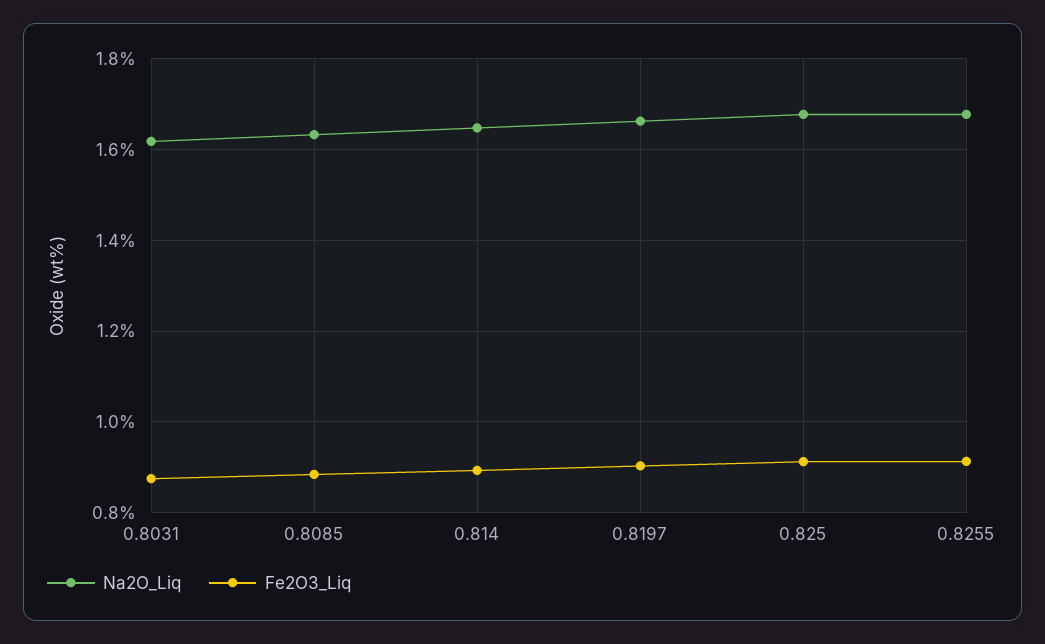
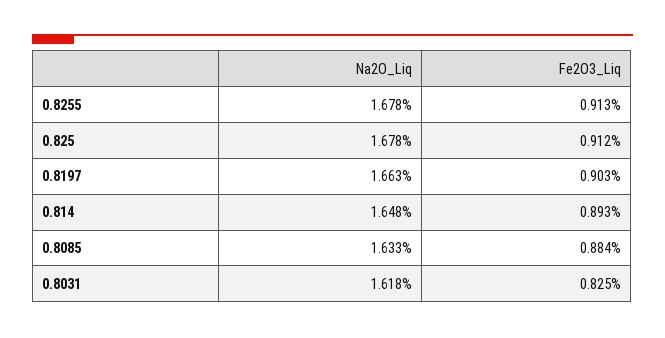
  {
    "Na2O_Liq": {
      "0.8031": 1.618,
      "0.8085": 1.633,
      "0.814": 1.648,
      "0.8197": 1.663,
      "0.825": 1.678,
      "0.8255": 1.678
    },
    "Fe2O3_Liq": {
-     "0.8031": 0.88,
+     "0.8031": 0.825,
      "0.8085": 0.884,
      "0.814": 0.893,
      "0.8197": 0.903,
      "0.825": 0.912,
      "0.8255": 0.913
    }
  }

